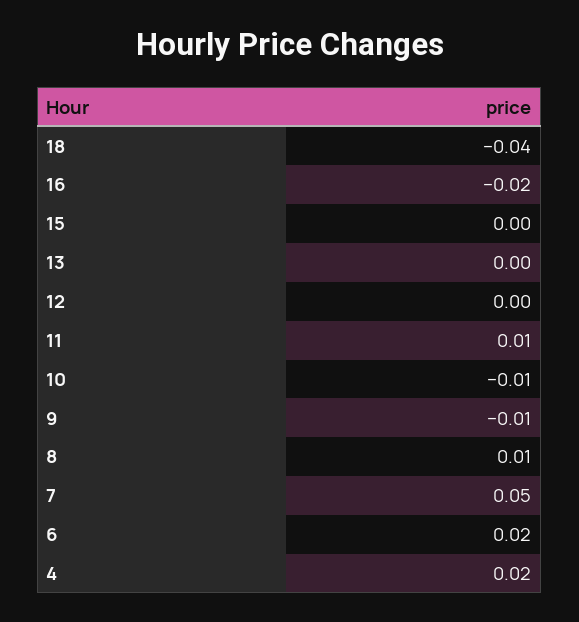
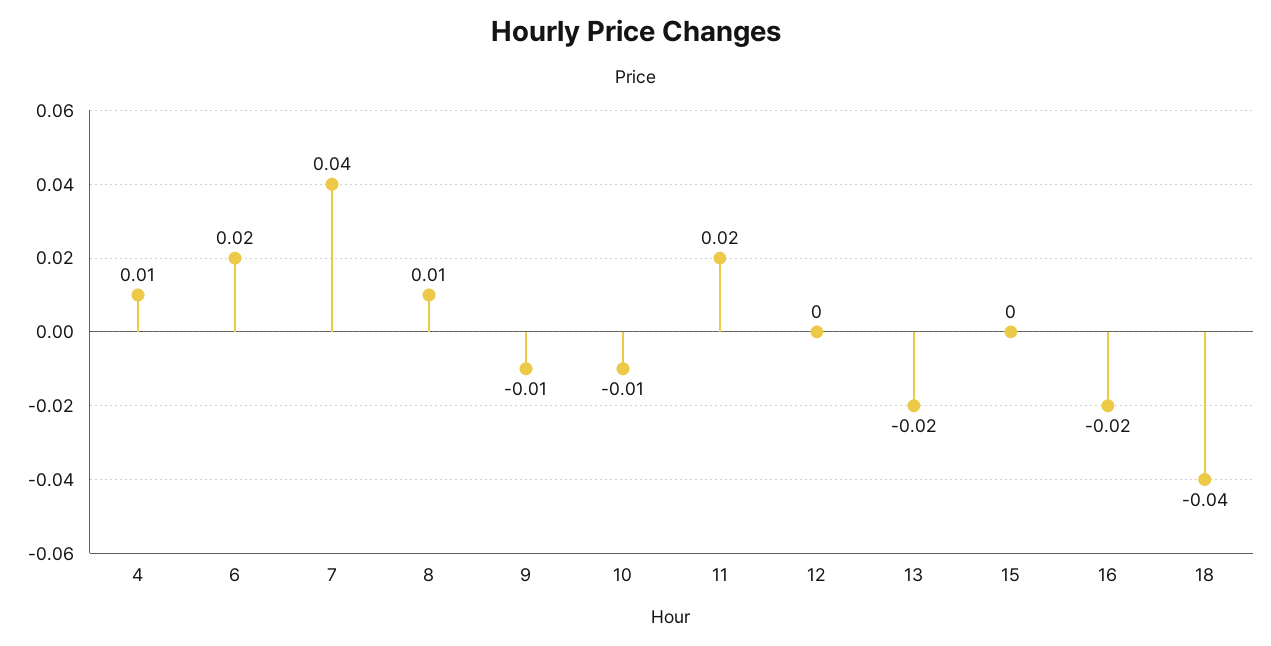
  {
    "18": -0.04,
    "16": -0.02,
    "15": 0,
-   "13": 0,
+   "13": -0.02,
    "12": 0,
-   "11": 0.01,
+   "11": 0.02,
    "10": -0.01,
    "9": -0.01,
    "8": 0.01,
-   "7": 0.05,
+   "7": 0.04,
    "6": 0.02,
-   "4": 0.02
+   "4": 0.01
  }

